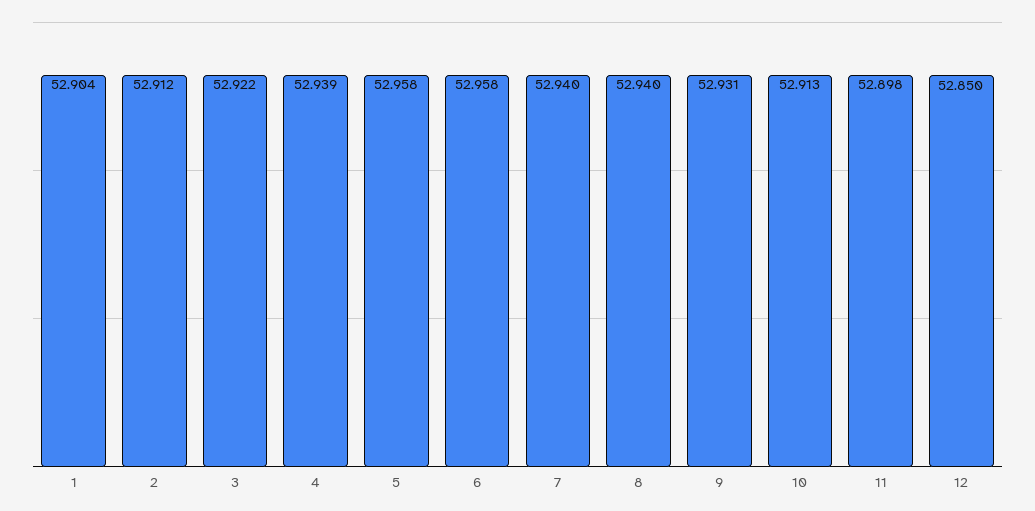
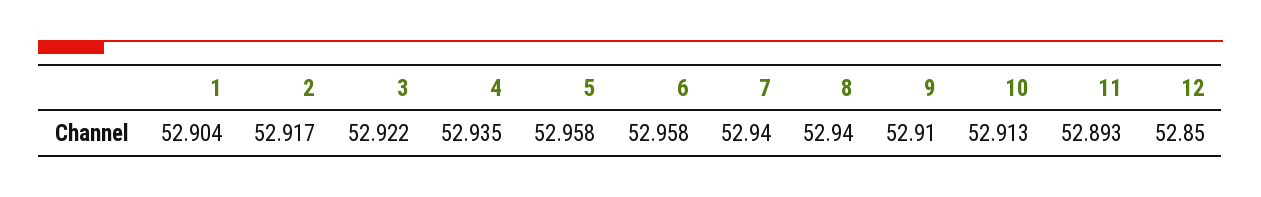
  {
    "1": 52.904,
-   "2": 52.912,
+   "2": 52.917,
    "3": 52.922,
-   "4": 52.939,
+   "4": 52.935,
    "5": 52.958,
    "6": 52.958,
    "7": 52.94,
    "8": 52.94,
-   "9": 52.931,
+   "9": 52.91,
    "10": 52.913,
-   "11": 52.898,
+   "11": 52.893,
    "12": 52.85
  }

